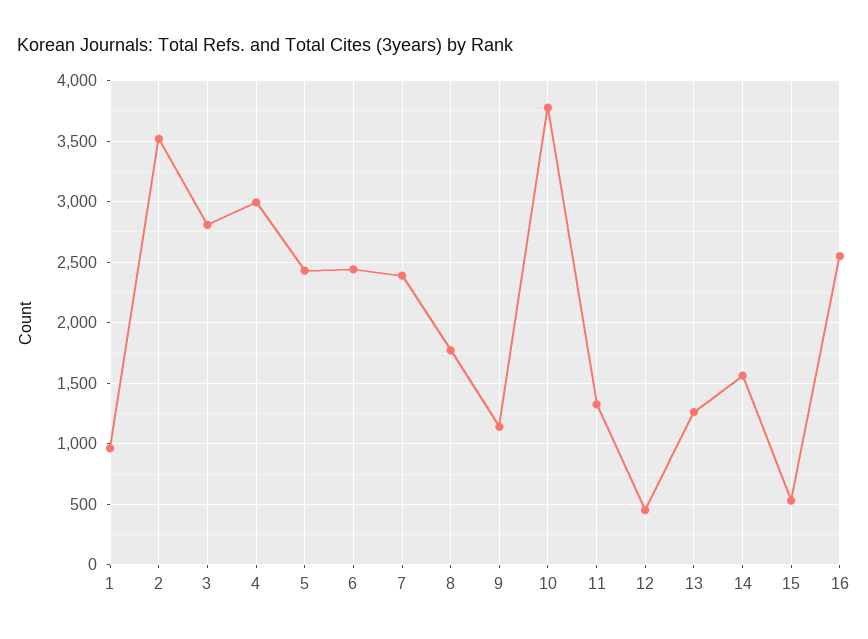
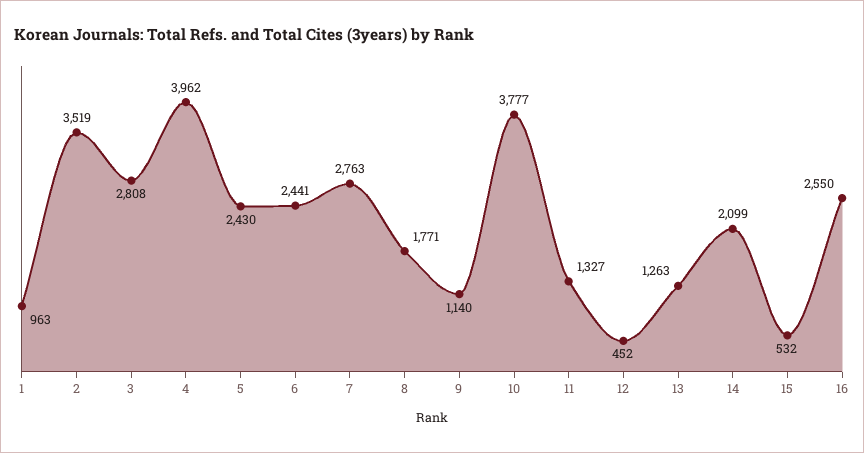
  {
    "1": 963,
    "2": 3519,
    "3": 2808,
-   "4": 3000,
+   "4": 3962,
    "5": 2430,
    "6": 2441,
-   "7": 2400,
+   "7": 2763,
    "8": 1771,
    "9": 1140,
    "10": 3777,
    "11": 1327,
    "12": 452,
    "13": 1263,
-   "14": 1550,
+   "14": 2099,
    "15": 532,
    "16": 2550
  }

